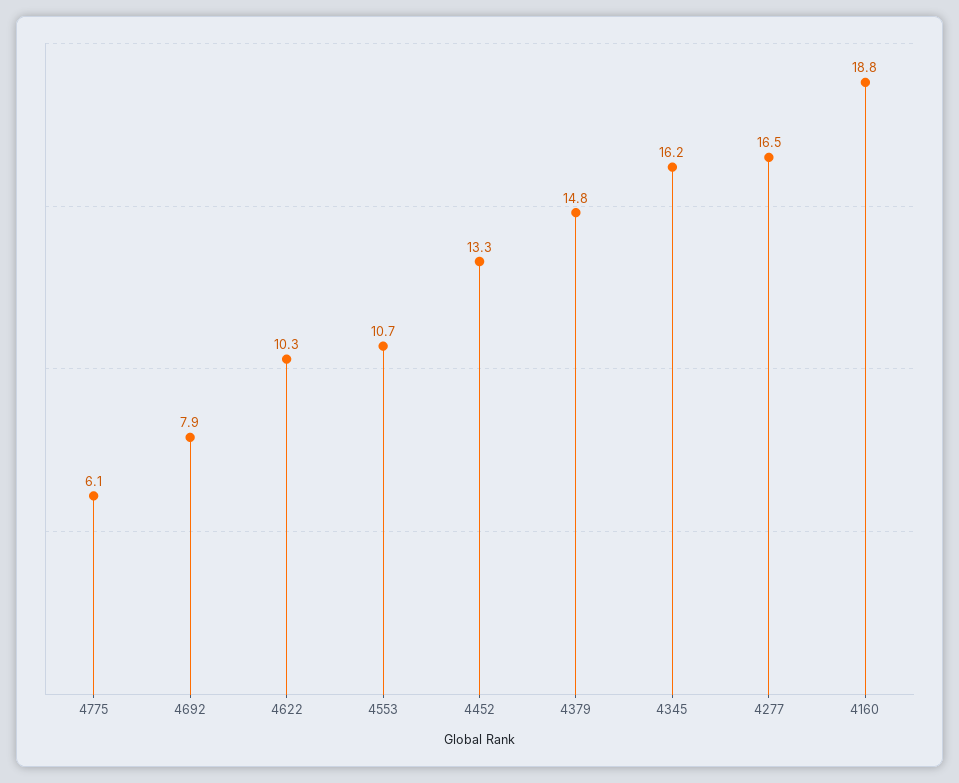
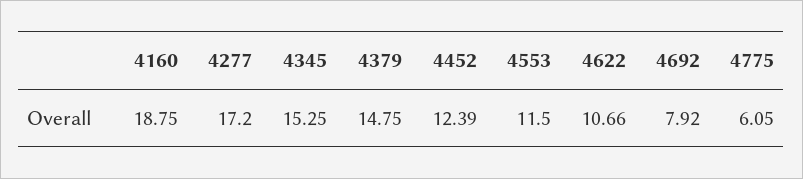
  {
    "4775": 6.05,
    "4692": 7.92,
-   "4622": 10.3,
+   "4622": 10.66,
-   "4553": 10.7,
+   "4553": 11.5,
-   "4452": 13.3,
+   "4452": 12.39,
    "4379": 14.75,
-   "4345": 16.2,
+   "4345": 15.25,
-   "4277": 16.5,
+   "4277": 17.2,
    "4160": 18.75
  }

